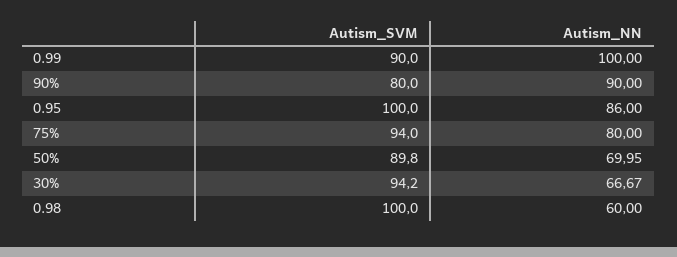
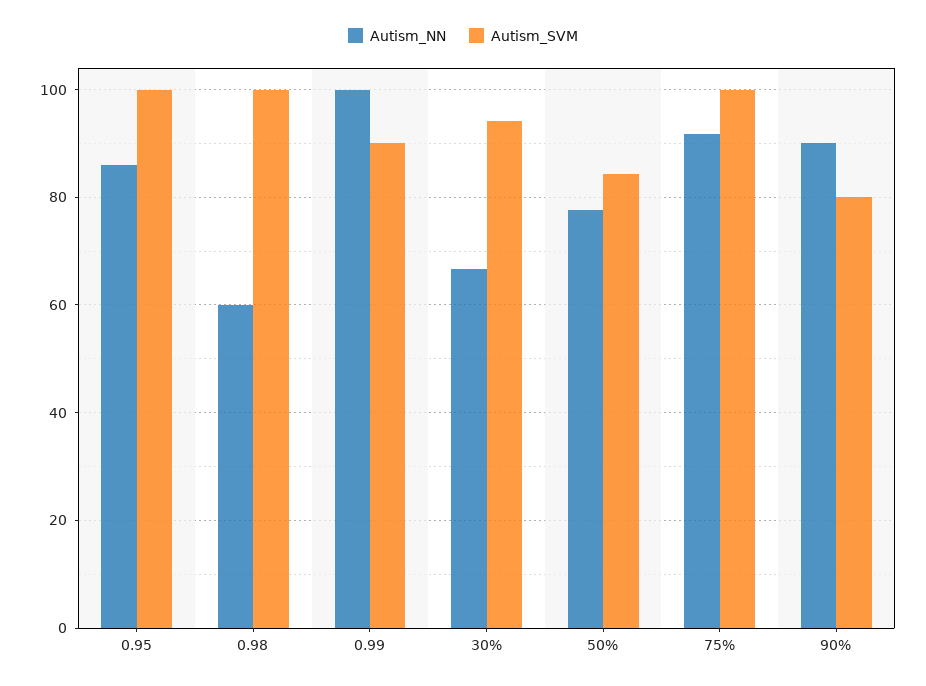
  {
    "Autism_SVM": {
      "0.99": 90,
      "90%": 80,
      "0.95": 100,
-     "75%": 94,
+     "75%": 100,
-     "50%": 89.8,
+     "50%": 84,
      "30%": 94.2,
      "0.98": 100
    },
    "Autism_NN": {
      "0.99": 100,
      "90%": 90,
      "0.95": 86,
-     "75%": 80,
+     "75%": 92,
-     "50%": 69.95,
+     "50%": 78,
      "30%": 66.67,
      "0.98": 60
    }
  }

